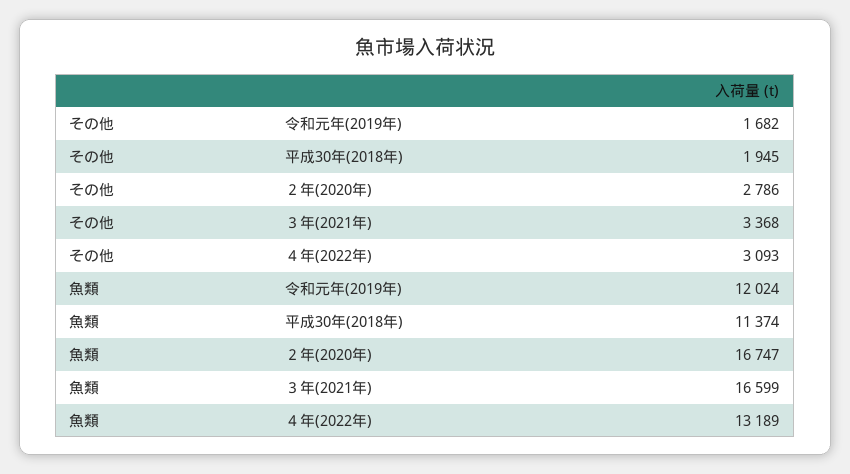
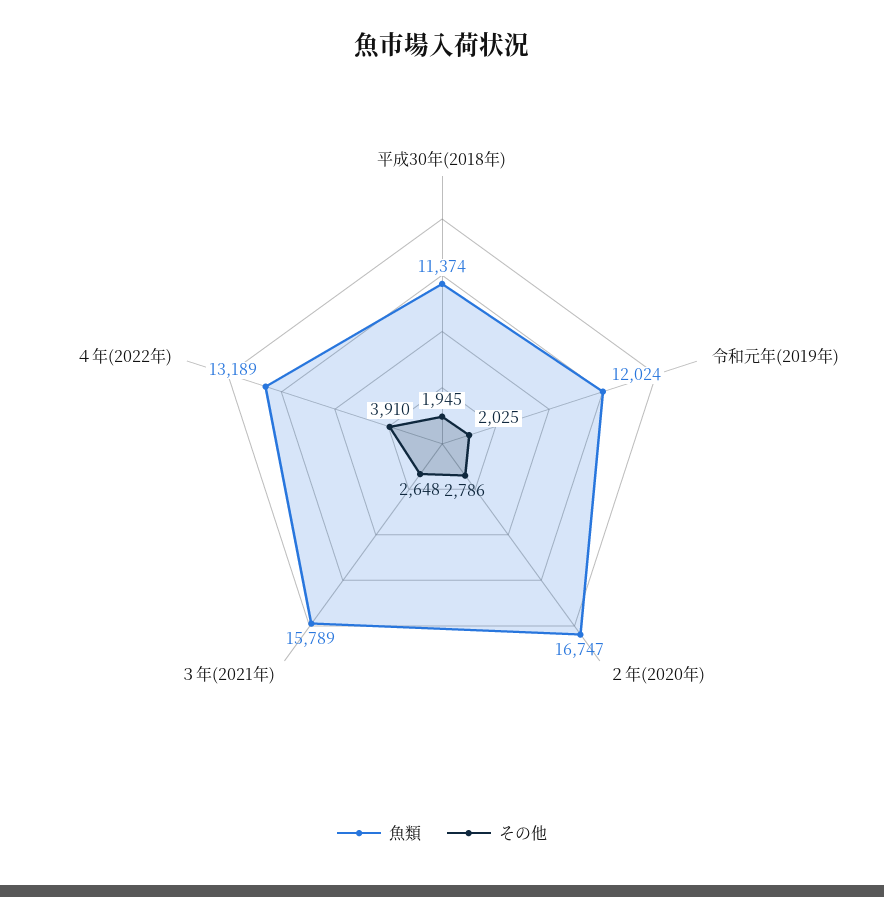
  {
    "その他": {
-     "令和元年(2019年)": 1682,
+     "令和元年(2019年)": 2025,
      "平成30年(2018年)": 1945,
      "２年(2020年)": 2786,
-     "３年(2021年)": 3368,
+     "３年(2021年)": 2648,
-     "４年(2022年)": 3093
+     "４年(2022年)": 3910
    },
    "魚類": {
      "令和元年(2019年)": 12024,
      "平成30年(2018年)": 11374,
      "２年(2020年)": 16747,
-     "３年(2021年)": 16599,
+     "３年(2021年)": 15789,
      "４年(2022年)": 13189
    }
  }

